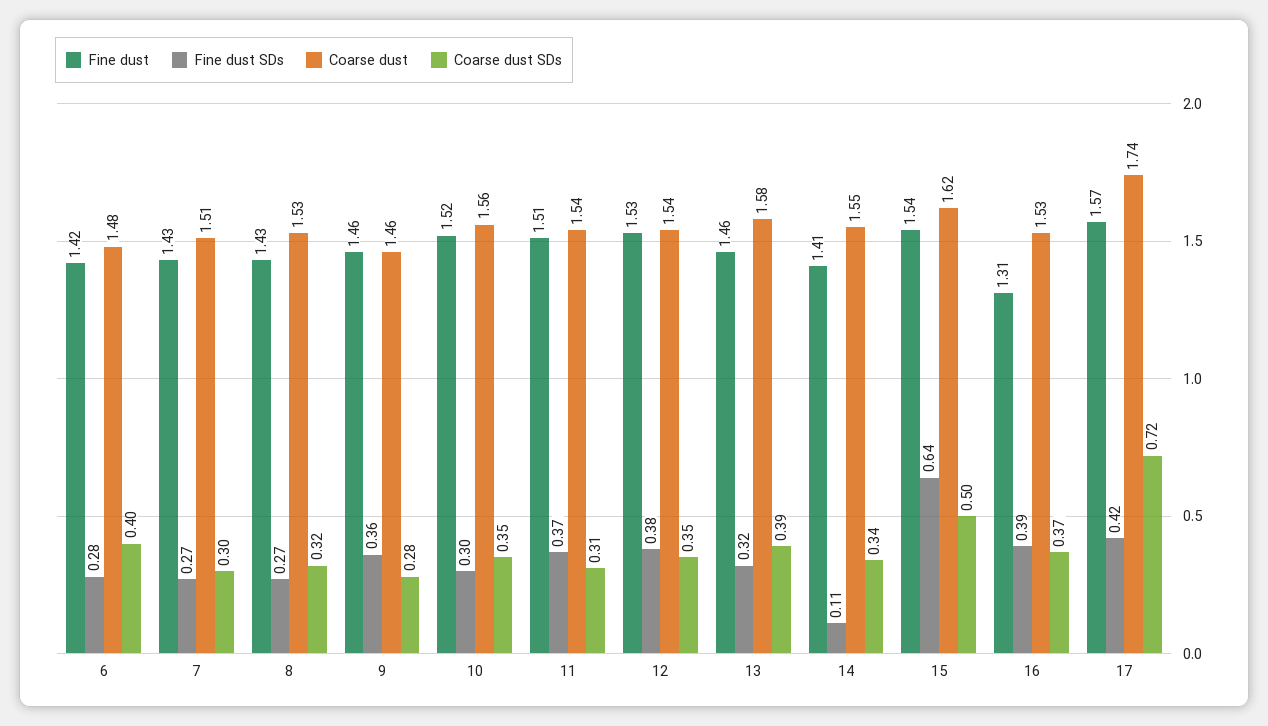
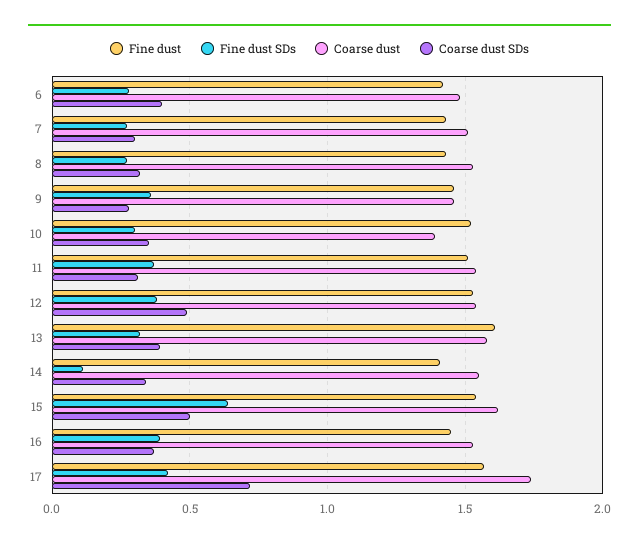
  {
    "Fine dust": {
      "6": 1.42,
      "7": 1.43,
      "8": 1.43,
      "9": 1.46,
      "10": 1.52,
      "11": 1.51,
      "12": 1.53,
-     "13": 1.46,
+     "13": 1.6,
      "14": 1.41,
      "15": 1.54,
-     "16": 1.31,
+     "16": 1.45,
      "17": 1.57
    },
    "Fine dust SDs": {
      "6": 0.28,
      "7": 0.27,
      "8": 0.27,
      "9": 0.36,
      "10": 0.3,
      "11": 0.37,
      "12": 0.38,
      "13": 0.32,
      "14": 0.11,
      "15": 0.64,
      "16": 0.39,
      "17": 0.42
    },
    "Coarse dust": {
      "6": 1.48,
      "7": 1.51,
      "8": 1.53,
      "9": 1.46,
-     "10": 1.56,
+     "10": 1.4,
      "11": 1.54,
      "12": 1.54,
      "13": 1.58,
      "14": 1.55,
      "15": 1.62,
      "16": 1.53,
      "17": 1.74
    },
    "Coarse dust SDs": {
      "6": 0.4,
      "7": 0.3,
      "8": 0.32,
      "9": 0.28,
      "10": 0.35,
      "11": 0.31,
-     "12": 0.35,
+     "12": 0.5,
      "13": 0.39,
      "14": 0.34,
      "15": 0.5,
      "16": 0.37,
      "17": 0.72
    }
  }

